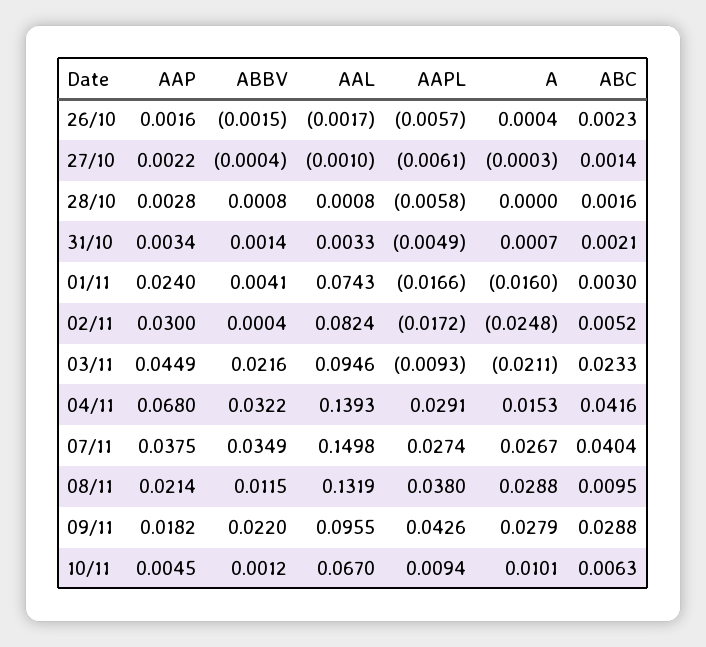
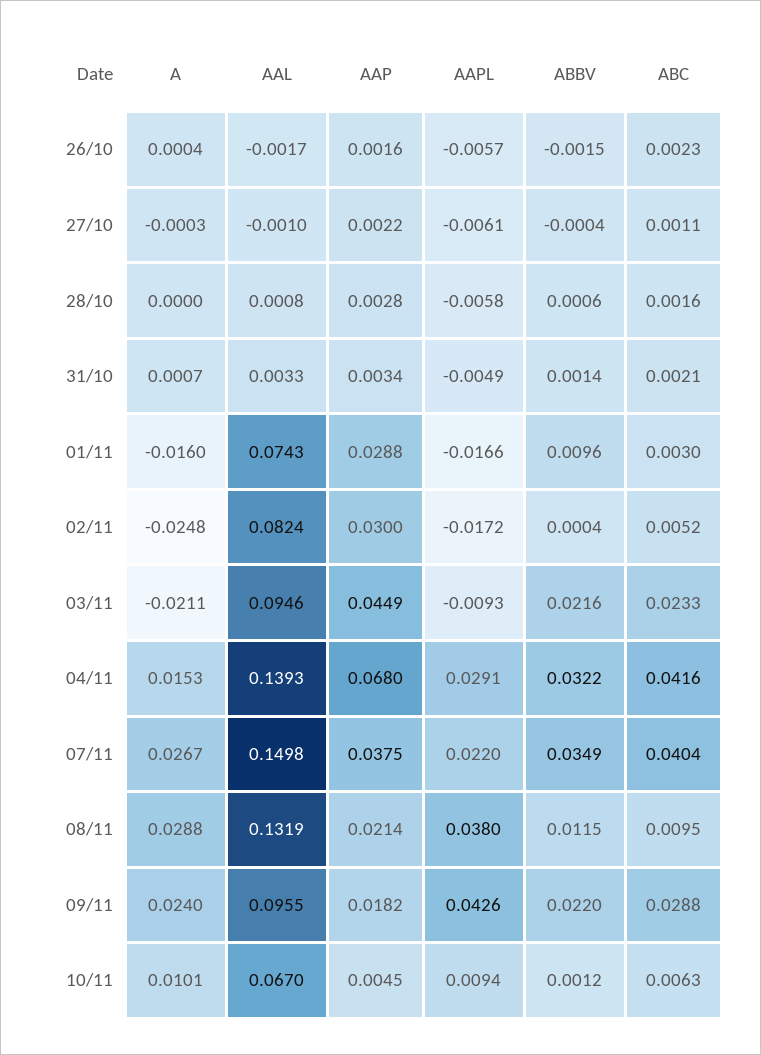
  {
    "AAP": {
      "26/10": 0.0016,
      "27/10": 0.0022,
      "28/10": 0.0028,
      "31/10": 0.0034,
-     "01/11": 0.024,
+     "01/11": 0.0288,
      "02/11": 0.03,
      "03/11": 0.0449,
      "04/11": 0.068,
      "07/11": 0.0375,
      "08/11": 0.0214,
      "09/11": 0.0182,
      "10/11": 0.0045
    },
    "ABBV": {
      "26/10": -0.0015,
      "27/10": -0.0004,
-     "28/10": 0.0008,
+     "28/10": 0.0006,
      "31/10": 0.0014,
-     "01/11": 0.0041,
+     "01/11": 0.0096,
      "02/11": 0.0004,
      "03/11": 0.0216,
      "04/11": 0.0322,
      "07/11": 0.0349,
      "08/11": 0.0115,
      "09/11": 0.022,
      "10/11": 0.0012
    },
    "AAL": {
      "26/10": -0.0017,
      "27/10": -0.001,
      "28/10": 0.0008,
      "31/10": 0.0033,
      "01/11": 0.0743,
      "02/11": 0.0824,
      "03/11": 0.0946,
      "04/11": 0.1393,
      "07/11": 0.1498,
      "08/11": 0.1319,
      "09/11": 0.0955,
      "10/11": 0.067
    },
    "AAPL": {
      "26/10": -0.0057,
      "27/10": -0.0061,
      "28/10": -0.0058,
      "31/10": -0.0049,
      "01/11": -0.0166,
      "02/11": -0.0172,
      "03/11": -0.0093,
      "04/11": 0.0291,
-     "07/11": 0.0274,
+     "07/11": 0.022,
      "08/11": 0.038,
      "09/11": 0.0426,
      "10/11": 0.0094
    },
    "A": {
      "26/10": 0.0004,
      "27/10": -0.0003,
      "28/10": 0,
      "31/10": 0.0007,
      "01/11": -0.016,
      "02/11": -0.0248,
      "03/11": -0.0211,
      "04/11": 0.0153,
      "07/11": 0.0267,
      "08/11": 0.0288,
-     "09/11": 0.0279,
+     "09/11": 0.024,
      "10/11": 0.0101
    },
    "ABC": {
      "26/10": 0.0023,
-     "27/10": 0.0014,
+     "27/10": 0.0011,
      "28/10": 0.0016,
      "31/10": 0.0021,
      "01/11": 0.003,
      "02/11": 0.0052,
      "03/11": 0.0233,
      "04/11": 0.0416,
      "07/11": 0.0404,
      "08/11": 0.0095,
      "09/11": 0.0288,
      "10/11": 0.0063
    }
  }

